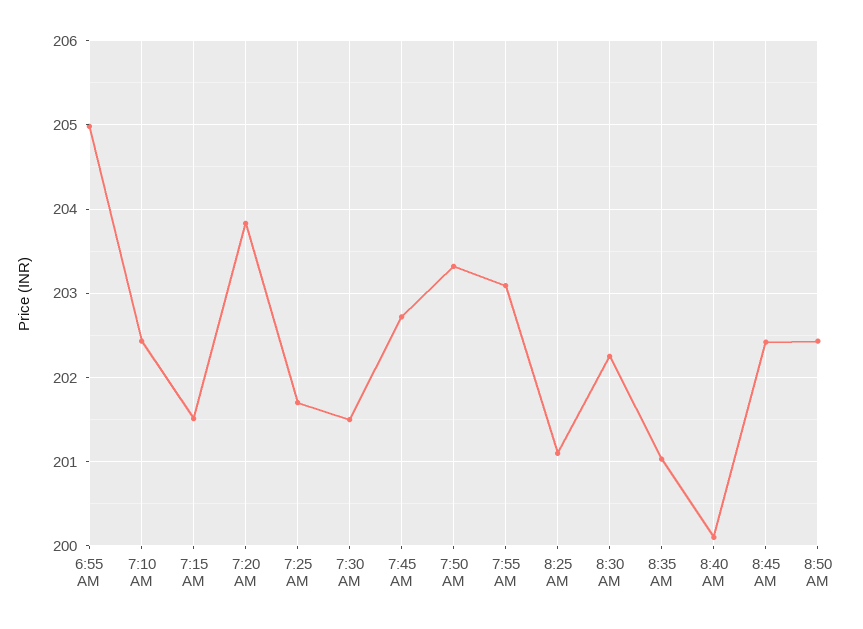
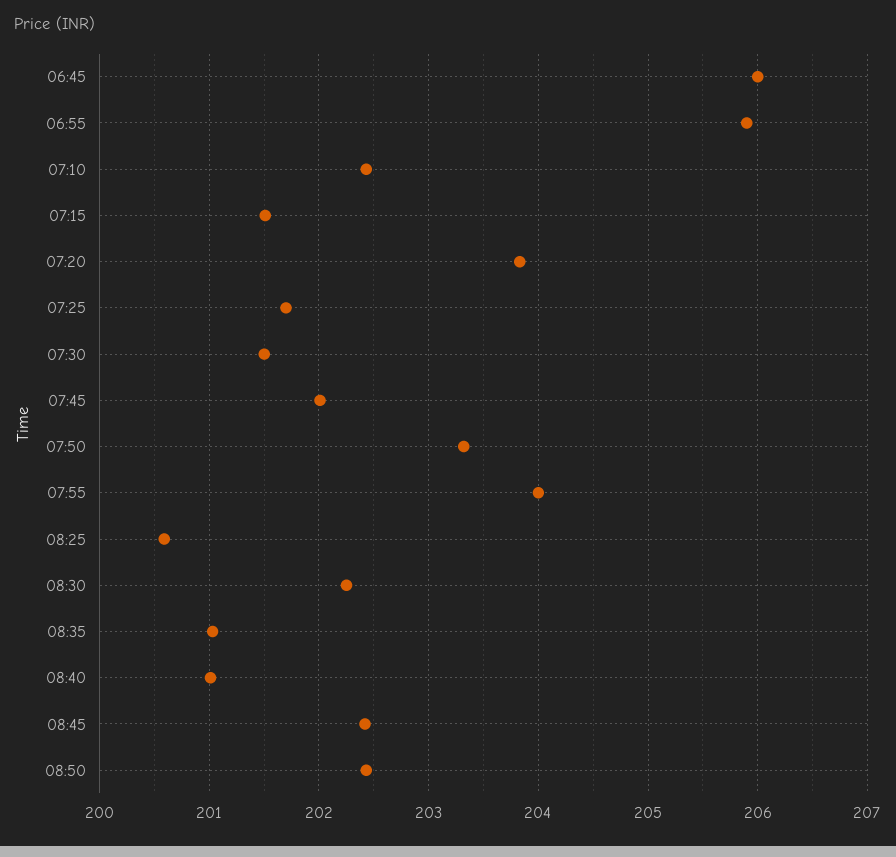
  {
-   "6:55 AM": 205,
+   "6:55 AM": 205.9,
    "7:10 AM": 202.4,
    "7:15 AM": 201.5,
    "7:20 AM": 203.8,
    "7:25 AM": 201.7,
    "7:30 AM": 201.5,
-   "7:45 AM": 202.7,
+   "7:45 AM": 202,
    "7:50 AM": 203.3,
-   "7:55 AM": 203.1,
+   "7:55 AM": 204,
-   "8:25 AM": 201.1,
+   "8:25 AM": 200.6,
    "8:30 AM": 202.3,
    "8:35 AM": 201,
-   "8:40 AM": 200.1,
+   "8:40 AM": 201,
    "8:45 AM": 202.4,
-   "8:50 AM": 202.4
+   "8:50 AM": 202.4,
+   "06:45": 206
  }

